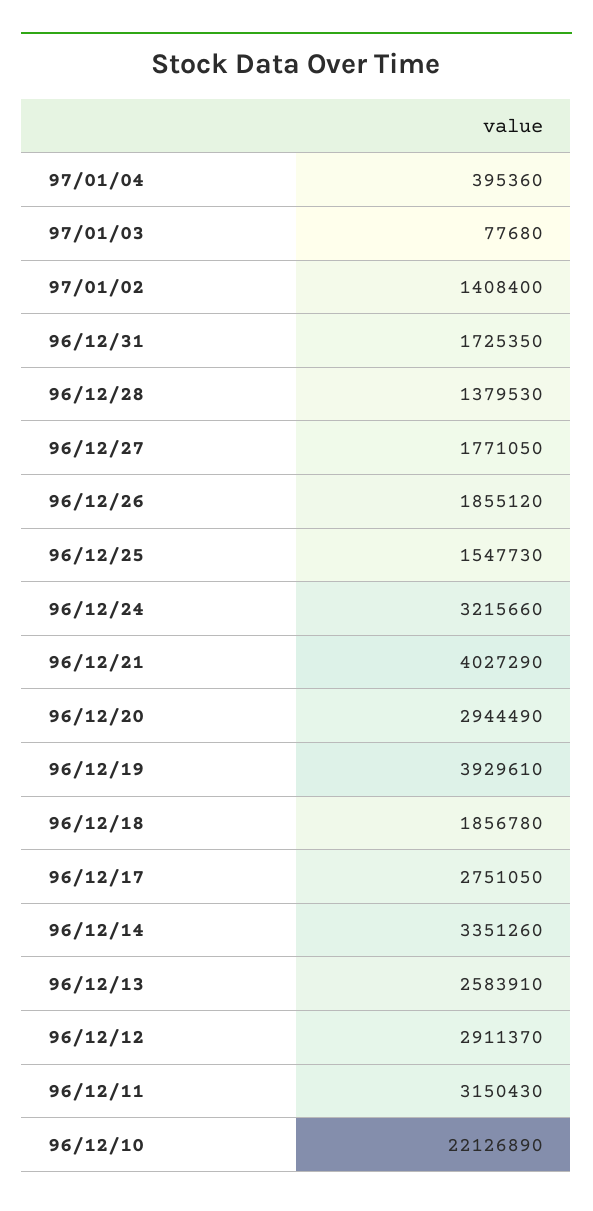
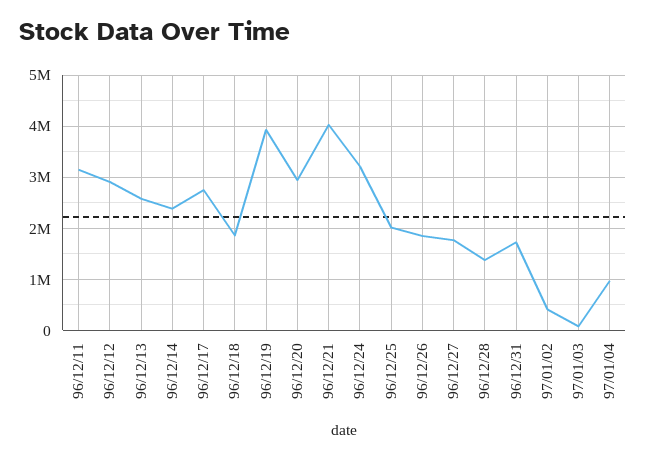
  {
-   "97/01/04": 395360,
+   "97/01/04": 1000000,
    "97/01/03": 77680,
-   "97/01/02": 1408400,
+   "97/01/02": 400000,
    "96/12/31": 1725350,
    "96/12/28": 1379530,
    "96/12/27": 1771050,
    "96/12/26": 1855120,
-   "96/12/25": 1547730,
+   "96/12/25": 2000000,
    "96/12/24": 3215660,
    "96/12/21": 4027290,
    "96/12/20": 2944490,
    "96/12/19": 3929610,
    "96/12/18": 1856780,
    "96/12/17": 2751050,
-   "96/12/14": 3351260,
+   "96/12/14": 2400000,
    "96/12/13": 2583910,
    "96/12/12": 2911370,
-   "96/12/11": 3150430,
+   "96/12/11": 3150430
-   "96/12/10": 22126890
  }

